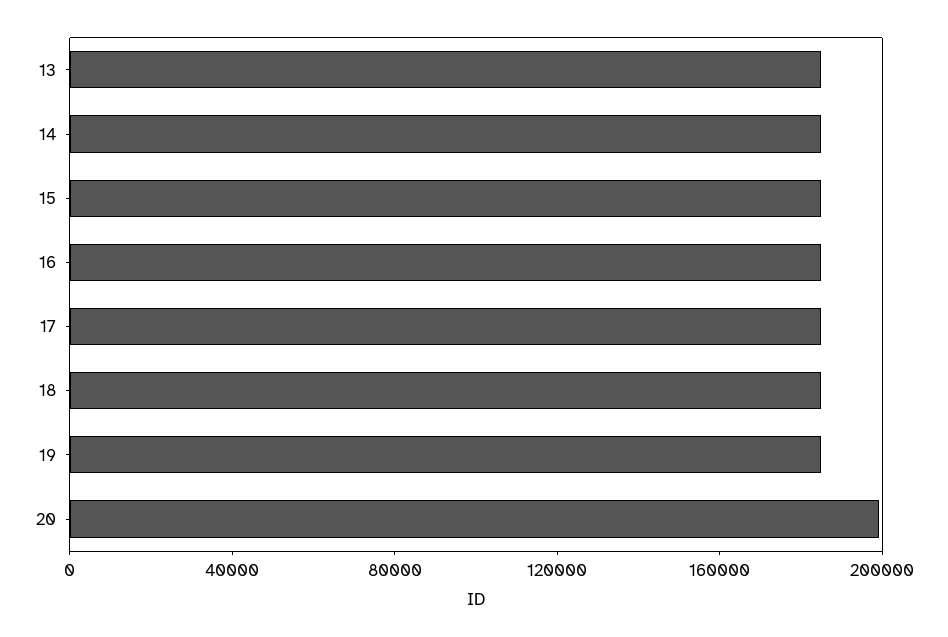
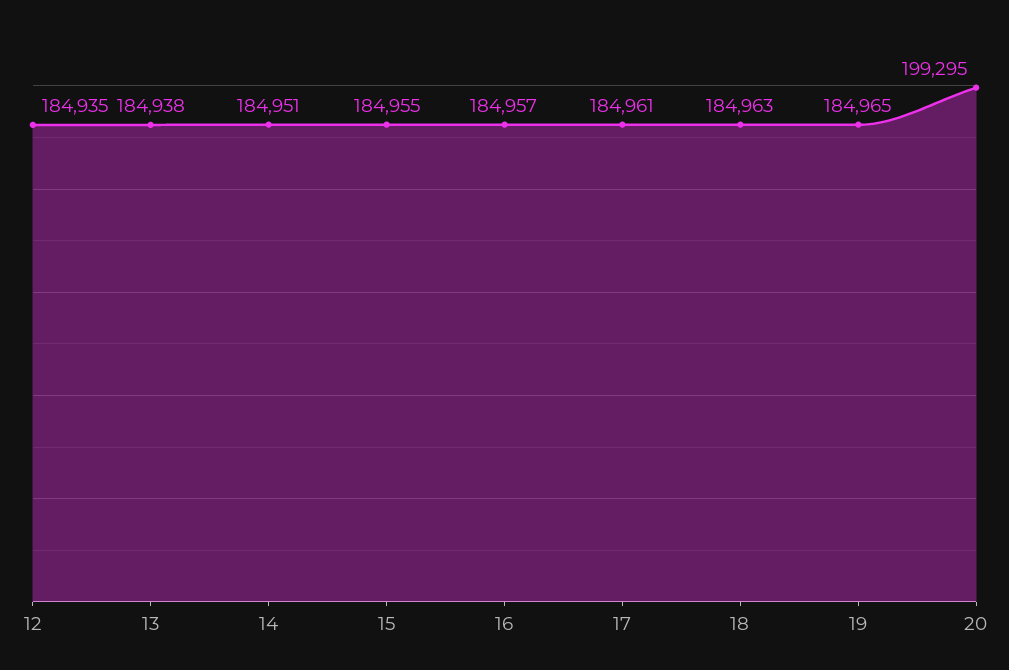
  {
    "13": 184938,
    "14": 184951,
    "15": 184955,
    "16": 184957,
    "17": 184961,
    "18": 184963,
    "19": 184965,
-   "20": 199295
+   "20": 199295,
+   "12": 184935
  }

